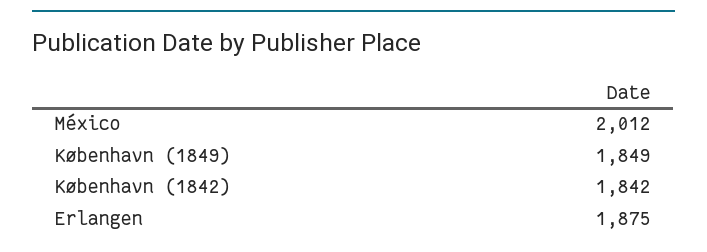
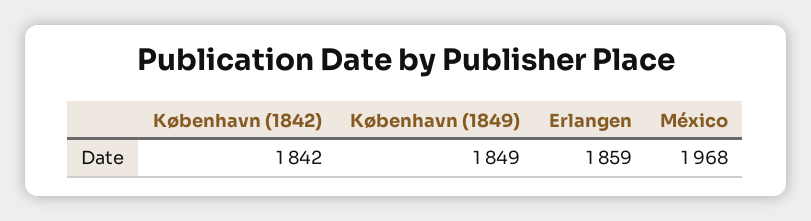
  {
-   "México": 2012,
+   "México": 1968,
    "København (1849)": 1849,
    "København (1842)": 1842,
-   "Erlangen": 1875
+   "Erlangen": 1859
  }

